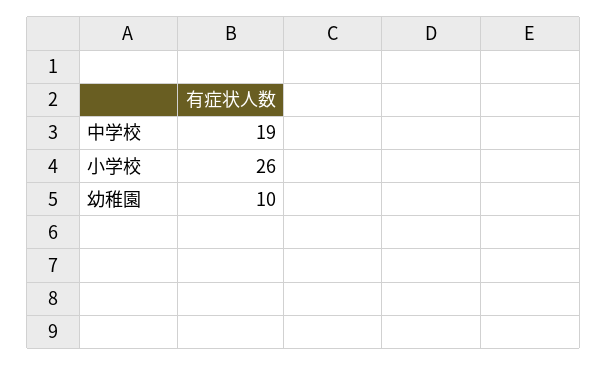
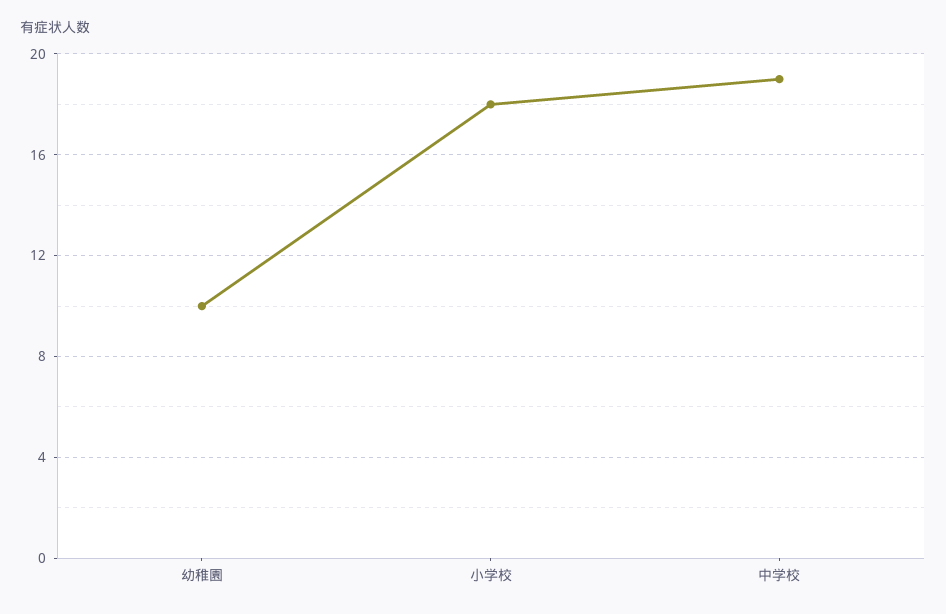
  {
    "中学校": 19,
-   "小学校": 26,
+   "小学校": 18,
    "幼稚園": 10
  }

